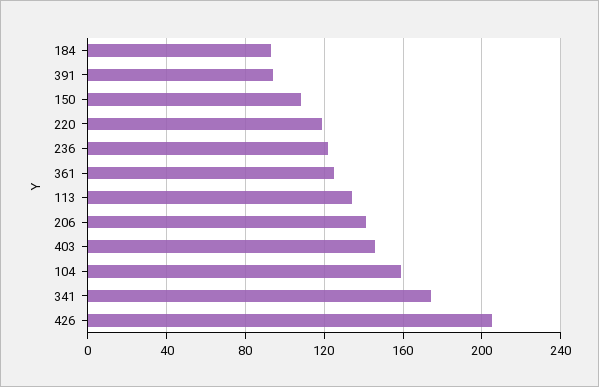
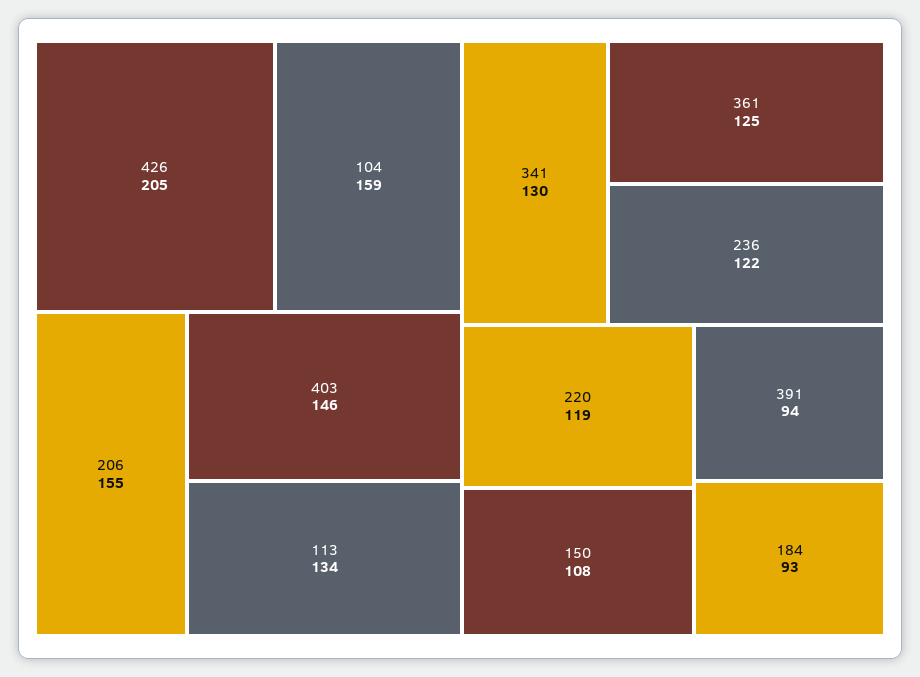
  {
    "184": 93,
    "391": 94,
    "150": 108,
    "220": 119,
    "236": 122,
    "361": 125,
    "113": 134,
-   "206": 140,
+   "206": 155,
    "403": 146,
    "104": 159,
-   "341": 175,
+   "341": 130,
    "426": 205
  }

